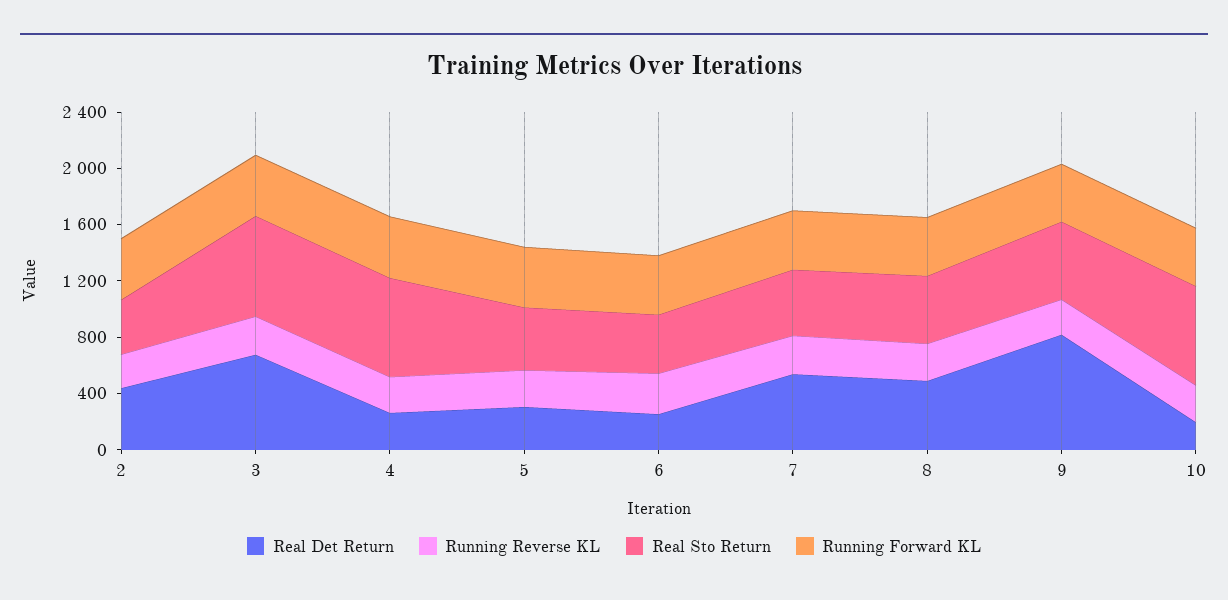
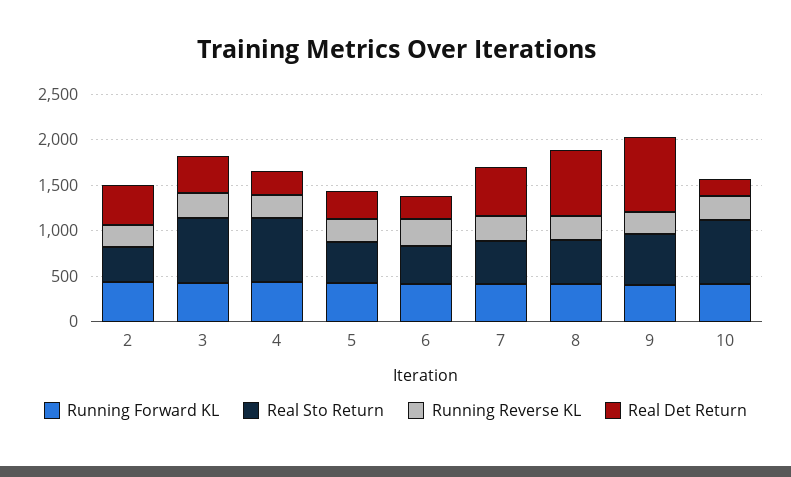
  {
    "Real Det Return": {
      "2": 400,
-     "3": 700,
+     "3": 400,
      "4": 300,
      "5": 300,
      "6": 300,
      "7": 500,
-     "8": 500,
+     "8": 700,
      "9": 800,
      "10": 200
    },
    "Running Reverse KL": {
      "2": 200,
      "3": 300,
      "4": 300,
      "5": 300,
      "6": 300,
      "7": 300,
      "8": 300,
      "9": 300,
      "10": 300
    },
    "Real Sto Return": {
      "2": 400,
      "3": 700,
      "4": 700,
      "5": 400,
      "6": 400,
      "7": 500,
      "8": 500,
      "9": 600,
      "10": 700
    },
    "Running Forward KL": {
      "2": 400,
      "3": 400,
      "4": 400,
      "5": 400,
      "6": 400,
      "7": 400,
      "8": 400,
      "9": 400,
      "10": 400
    }
  }

